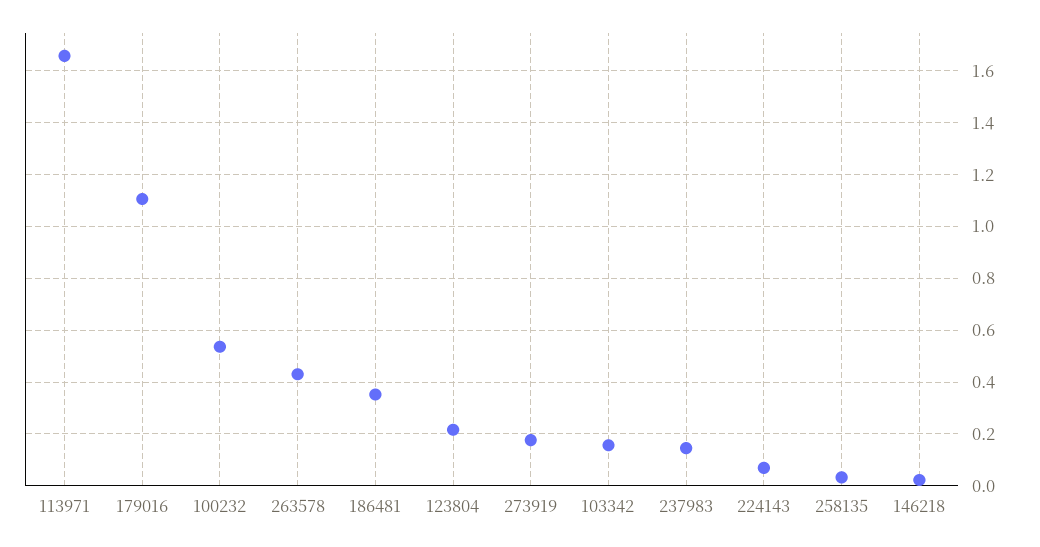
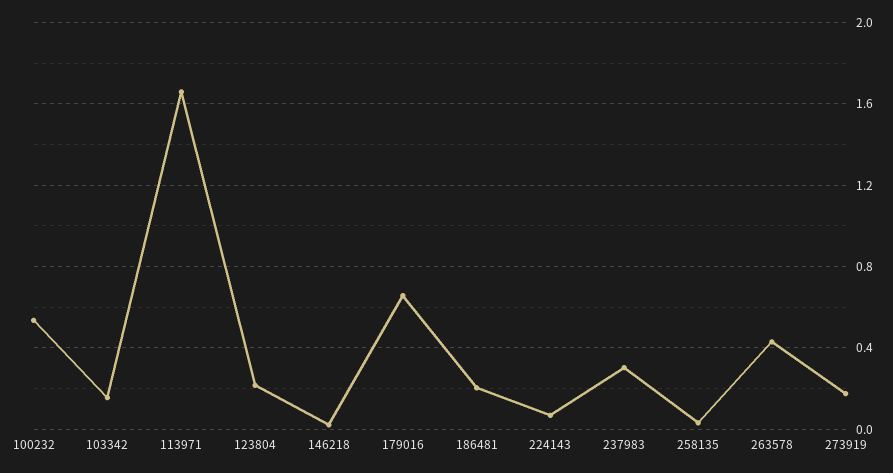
  {
    "113971": 1.65,
-   "179016": 1.1,
+   "179016": 0.65,
    "100232": 0.525,
    "263578": 0.425,
-   "186481": 0.35,
+   "186481": 0.2,
    "123804": 0.225,
    "273919": 0.175,
    "103342": 0.15,
-   "237983": 0.15,
+   "237983": 0.3,
    "224143": 0.075,
    "258135": 0.025,
    "146218": 0.025
  }

